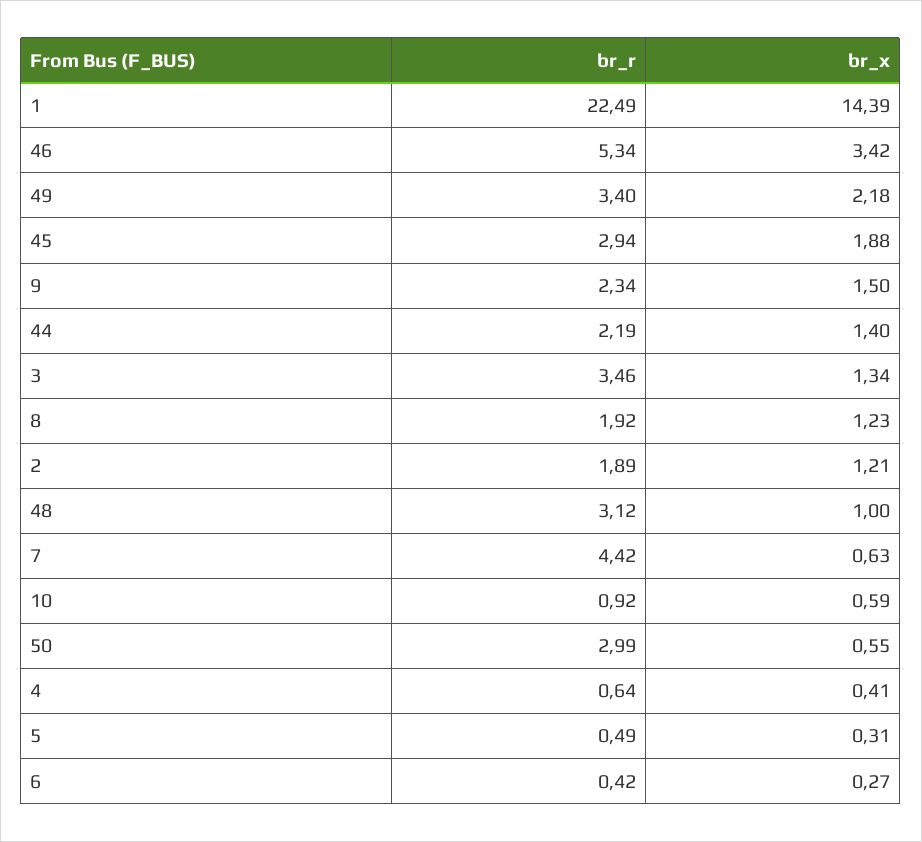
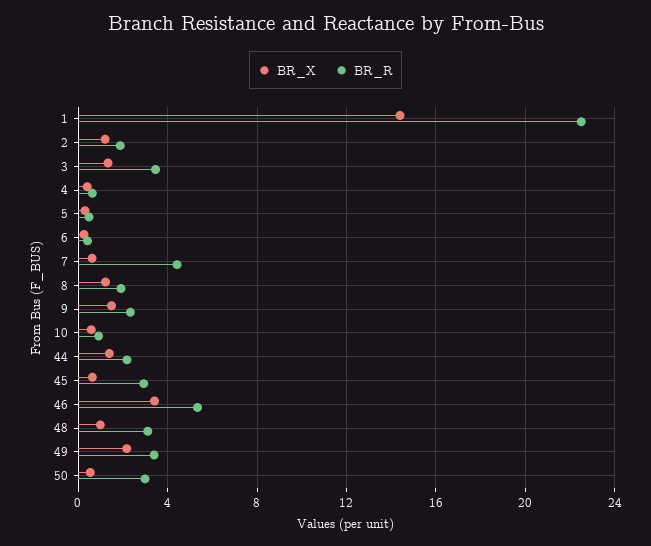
  {
    "br_r": {
      "1": 22.49,
      "46": 5.34,
      "49": 3.4,
      "45": 2.94,
      "9": 2.34,
      "44": 2.19,
      "3": 3.46,
      "8": 1.92,
      "2": 1.89,
      "48": 3.12,
      "7": 4.42,
      "10": 0.92,
      "50": 2.99,
      "4": 0.64,
      "5": 0.49,
      "6": 0.42
    },
    "br_x": {
      "1": 14.39,
      "46": 3.42,
      "49": 2.18,
-     "45": 1.88,
+     "45": 0.5,
      "9": 1.5,
      "44": 1.4,
      "3": 1.34,
      "8": 1.23,
      "2": 1.21,
      "48": 1,
      "7": 0.63,
      "10": 0.59,
      "50": 0.55,
      "4": 0.41,
      "5": 0.31,
      "6": 0.27
    }
  }

